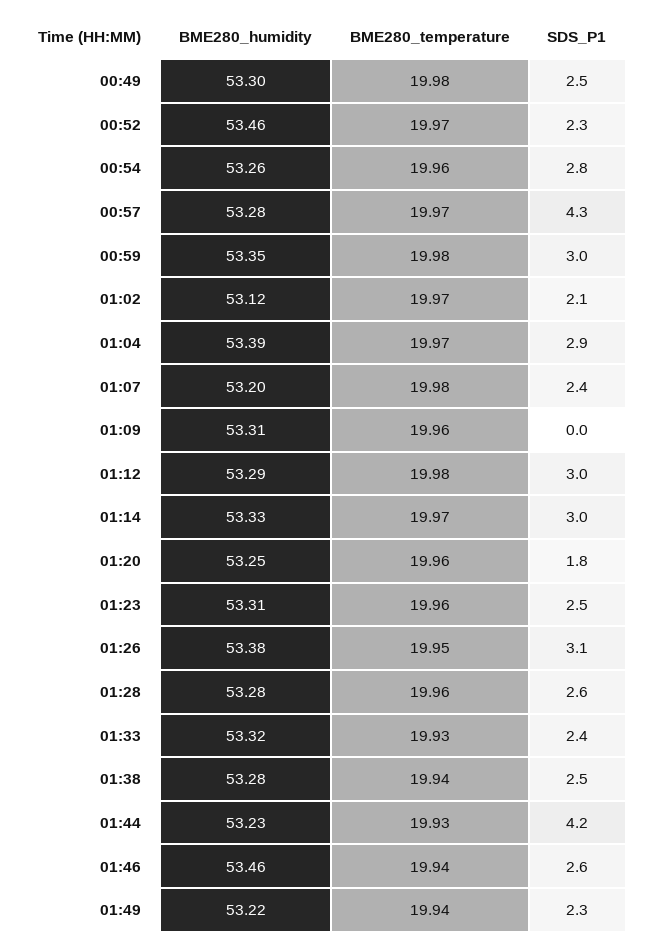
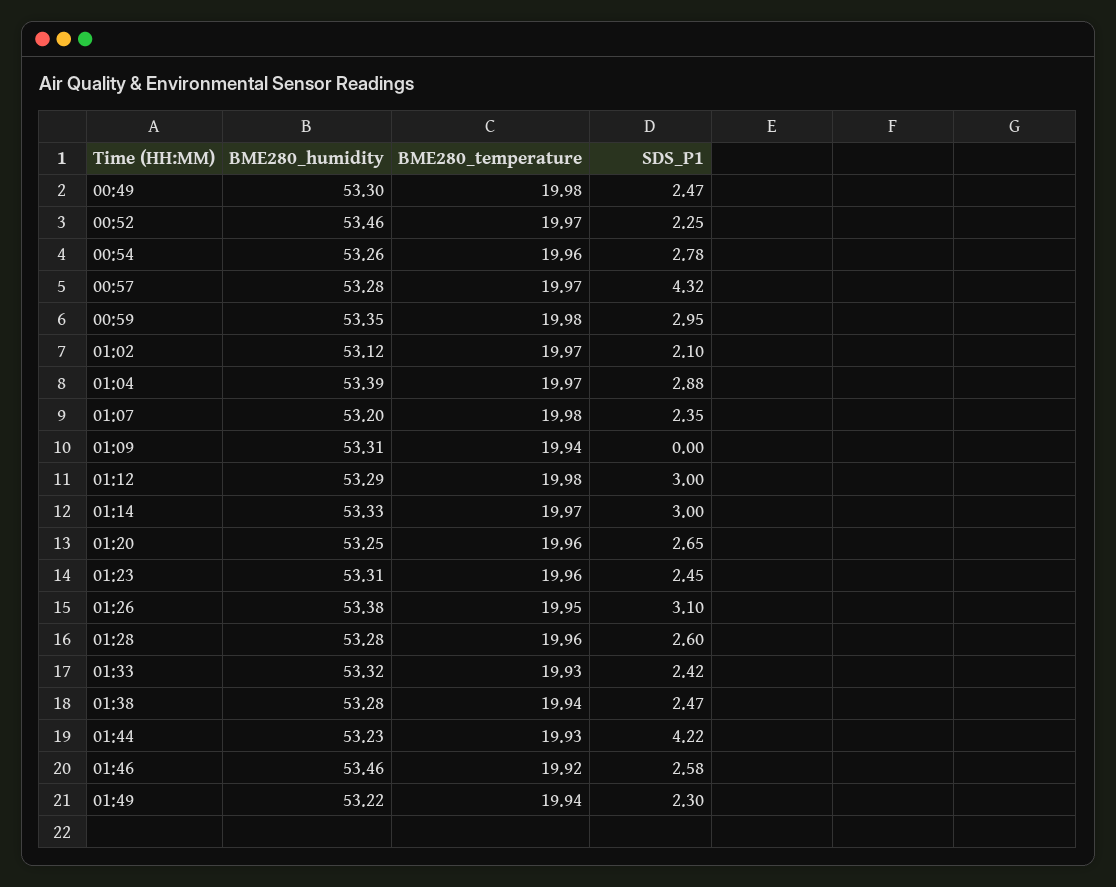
  {
    "BME280_humidity": {
      "00:49": 53.3,
      "00:52": 53.46,
      "00:54": 53.26,
      "00:57": 53.28,
      "00:59": 53.35,
      "01:02": 53.12,
      "01:04": 53.39,
      "01:07": 53.2,
      "01:09": 53.31,
      "01:12": 53.29,
      "01:14": 53.33,
      "01:20": 53.25,
      "01:23": 53.31,
      "01:26": 53.38,
      "01:28": 53.28,
      "01:33": 53.32,
      "01:38": 53.28,
      "01:44": 53.23,
      "01:46": 53.46,
      "01:49": 53.22
    },
    "BME280_temperature": {
      "00:49": 19.98,
      "00:52": 19.97,
      "00:54": 19.96,
      "00:57": 19.97,
      "00:59": 19.98,
      "01:02": 19.97,
      "01:04": 19.97,
      "01:07": 19.98,
-     "01:09": 19.96,
+     "01:09": 19.94,
      "01:12": 19.98,
      "01:14": 19.97,
      "01:20": 19.96,
      "01:23": 19.96,
      "01:26": 19.95,
      "01:28": 19.96,
      "01:33": 19.93,
      "01:38": 19.94,
      "01:44": 19.93,
-     "01:46": 19.94,
+     "01:46": 19.92,
      "01:49": 19.94
    },
    "SDS_P1": {
      "00:49": 2.47,
      "00:52": 2.25,
      "00:54": 2.78,
      "00:57": 4.32,
      "00:59": 2.95,
      "01:02": 2.1,
      "01:04": 2.88,
      "01:07": 2.35,
      "01:09": 0,
      "01:12": 3,
      "01:14": 3,
-     "01:20": 1.8,
+     "01:20": 2.65,
      "01:23": 2.45,
      "01:26": 3.1,
      "01:28": 2.6,
      "01:33": 2.42,
      "01:38": 2.47,
      "01:44": 4.22,
      "01:46": 2.58,
      "01:49": 2.3
    }
  }

